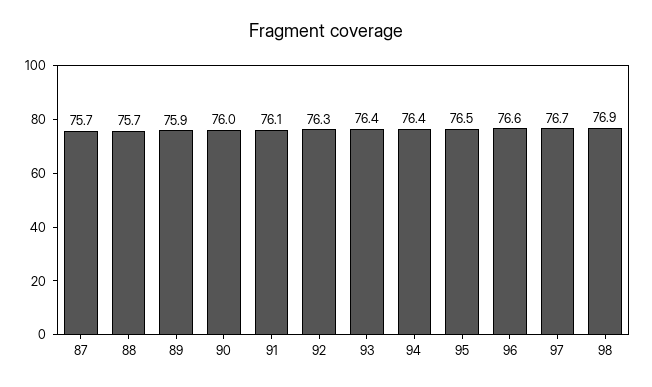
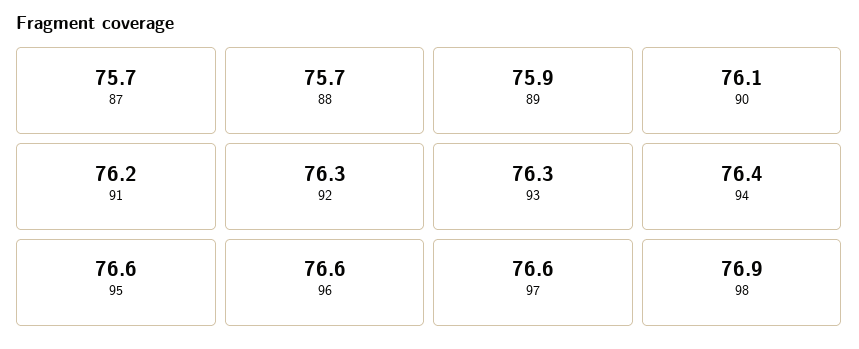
  {
    "87": 75.7,
    "88": 75.7,
    "89": 75.9,
-   "90": 76,
+   "90": 76.1,
-   "91": 76.1,
+   "91": 76.2,
    "92": 76.3,
-   "93": 76.4,
+   "93": 76.3,
    "94": 76.4,
-   "95": 76.5,
+   "95": 76.6,
    "96": 76.6,
-   "97": 76.7,
+   "97": 76.6,
    "98": 76.9
  }

